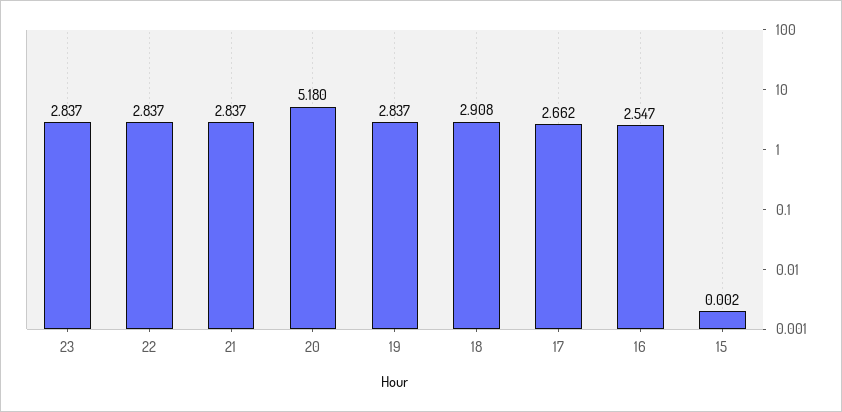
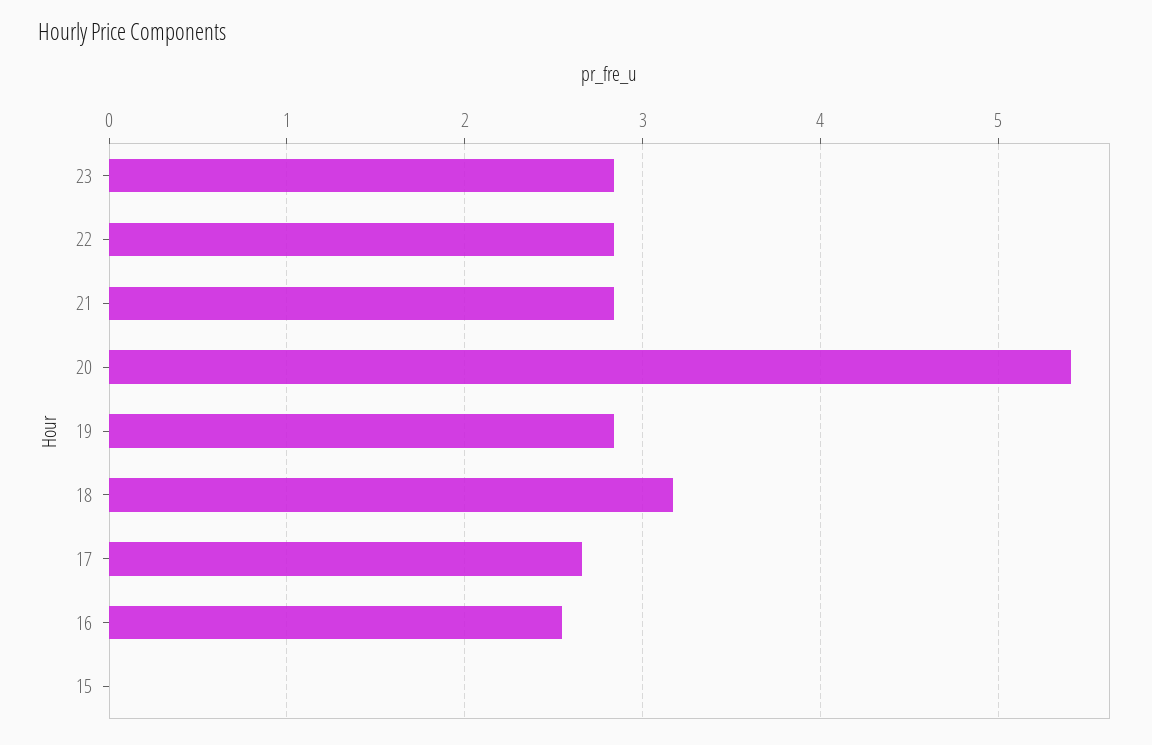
  {
    "23": 2.837,
    "22": 2.837,
    "21": 2.837,
-   "20": 5.18,
+   "20": 5.4,
    "19": 2.837,
-   "18": 2.908,
+   "18": 3.2,
    "17": 2.662,
    "16": 2.547,
    "15": 0.002
  }

